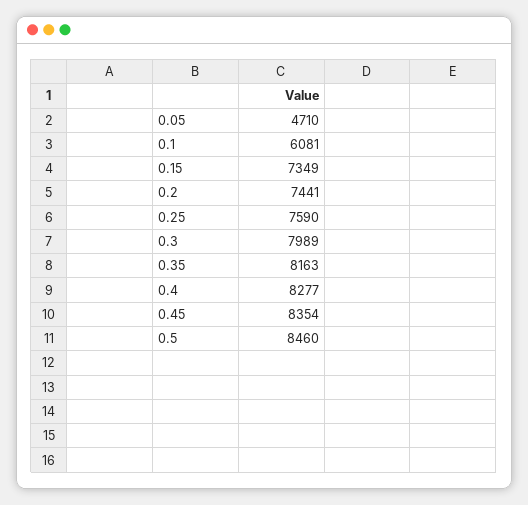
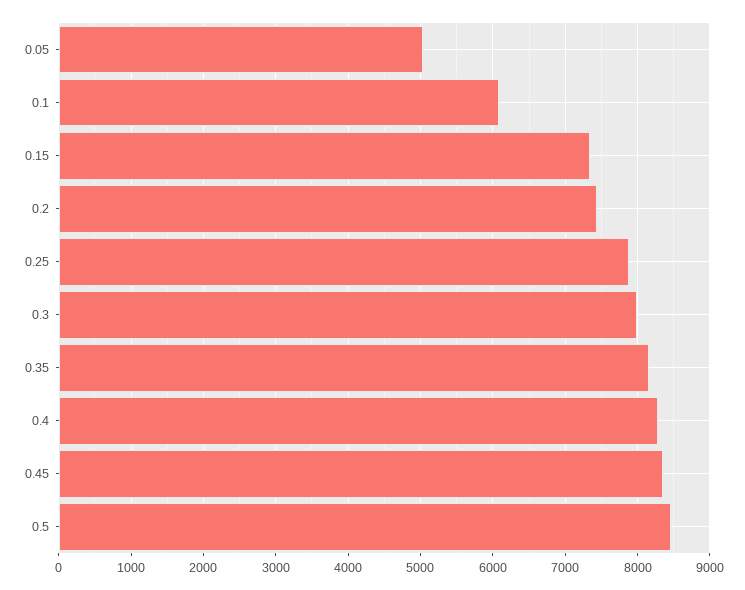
  {
-   "0.05": 4710,
+   "0.05": 5000,
    "0.1": 6081,
    "0.15": 7349,
    "0.2": 7441,
-   "0.25": 7590,
+   "0.25": 7900,
    "0.3": 7989,
    "0.35": 8163,
    "0.4": 8277,
    "0.45": 8354,
    "0.5": 8460
  }

